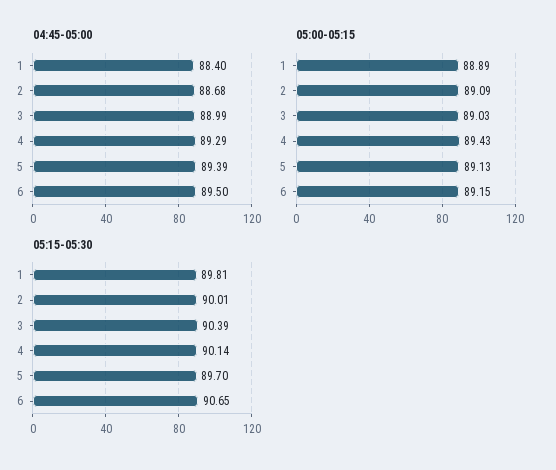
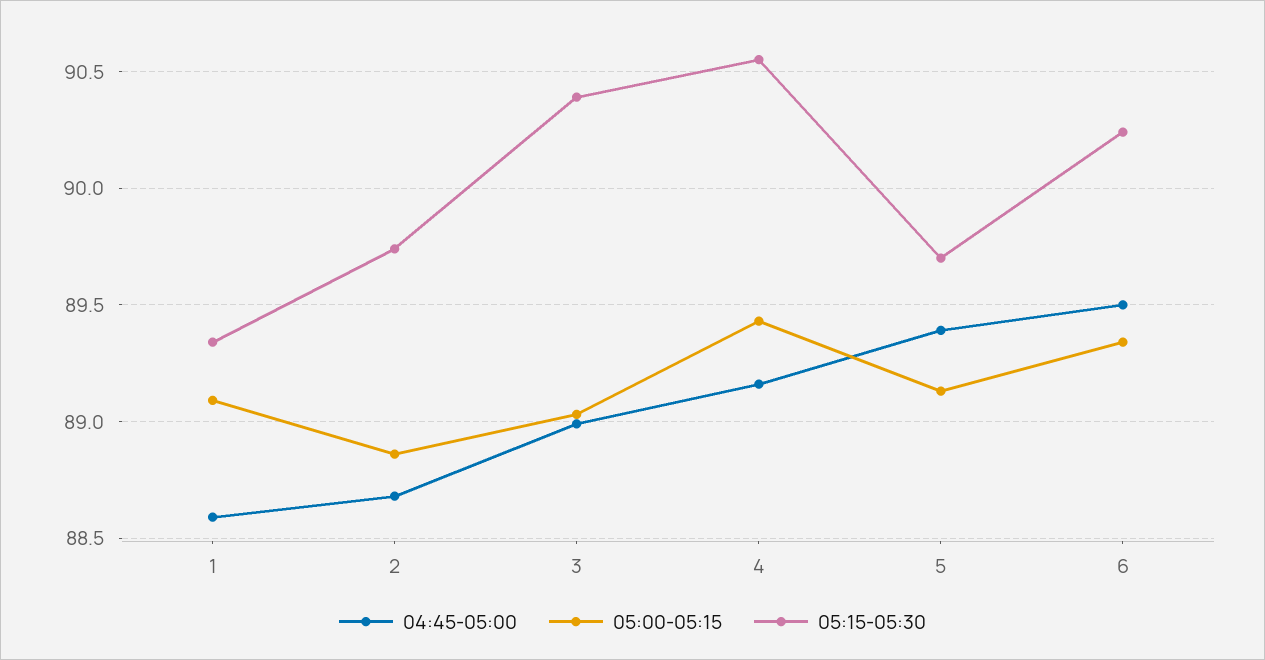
  {
    "04:45-05:00": {
-     "1": 88.4,
+     "1": 88.6,
      "2": 88.68,
      "3": 88.99,
-     "4": 89.29,
+     "4": 89.15,
      "5": 89.39,
      "6": 89.5
    },
    "05:00-05:15": {
-     "1": 88.89,
+     "1": 89.1,
-     "2": 89.09,
+     "2": 88.85,
      "3": 89.03,
      "4": 89.43,
      "5": 89.13,
-     "6": 89.15
+     "6": 89.35
    },
    "05:15-05:30": {
-     "1": 89.81,
+     "1": 89.35,
-     "2": 90.01,
+     "2": 89.75,
      "3": 90.39,
-     "4": 90.14,
+     "4": 90.55,
      "5": 89.7,
-     "6": 90.65
+     "6": 90.25
    }
  }

